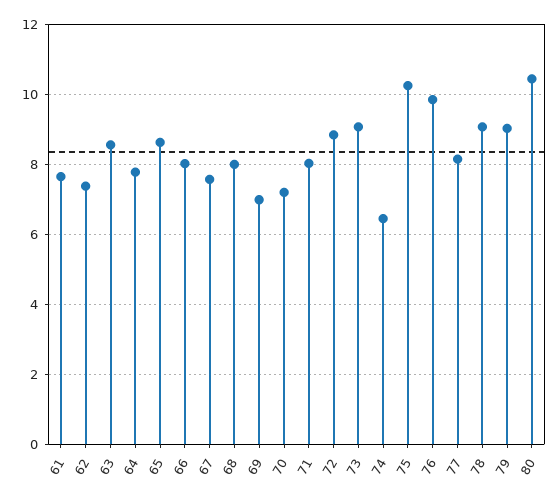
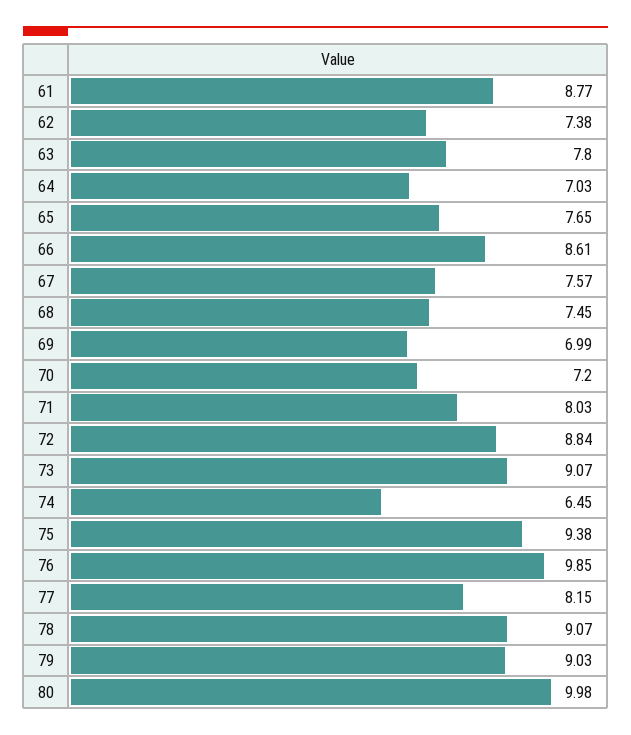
  {
-   "61": 7.6,
+   "61": 8.77,
    "62": 7.38,
-   "63": 8.6,
+   "63": 7.8,
-   "64": 7.8,
+   "64": 7.03,
-   "65": 8.6,
+   "65": 7.65,
-   "66": 8,
+   "66": 8.61,
    "67": 7.57,
-   "68": 8,
+   "68": 7.45,
    "69": 6.99,
    "70": 7.2,
    "71": 8.03,
    "72": 8.84,
    "73": 9.07,
    "74": 6.45,
-   "75": 10.2,
+   "75": 9.38,
    "76": 9.85,
    "77": 8.15,
    "78": 9.07,
    "79": 9.03,
-   "80": 10.4
+   "80": 9.98
  }

